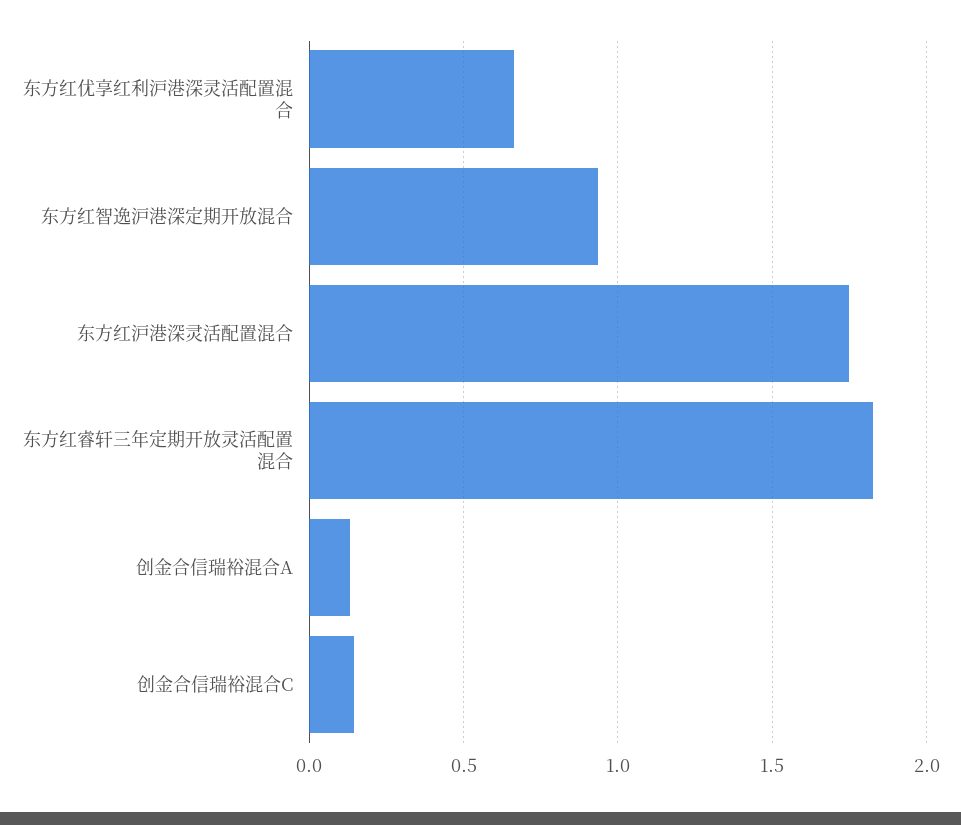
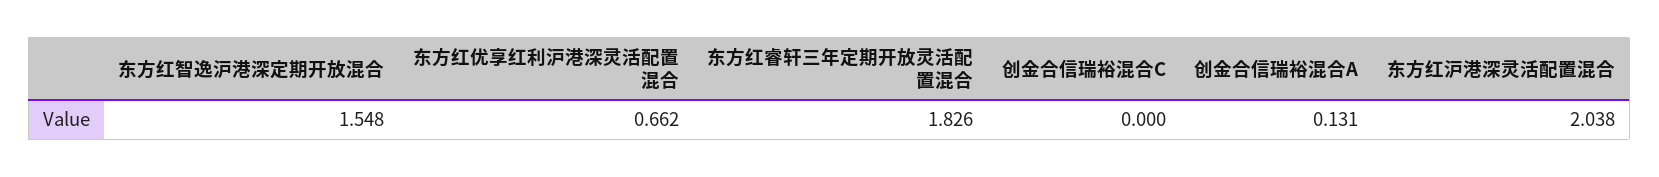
  {
    "东方红优享红利沪港深灵活配置混合": 0.662,
-   "东方红智逸沪港深定期开放混合": 0.95,
+   "东方红智逸沪港深定期开放混合": 1.548,
-   "东方红沪港深灵活配置混合": 1.75,
+   "东方红沪港深灵活配置混合": 2.038,
    "东方红睿轩三年定期开放灵活配置混合": 1.826,
    "创金合信瑞裕混合A": 0.131,
-   "创金合信瑞裕混合C": 0.15
+   "创金合信瑞裕混合C": 0
  }

